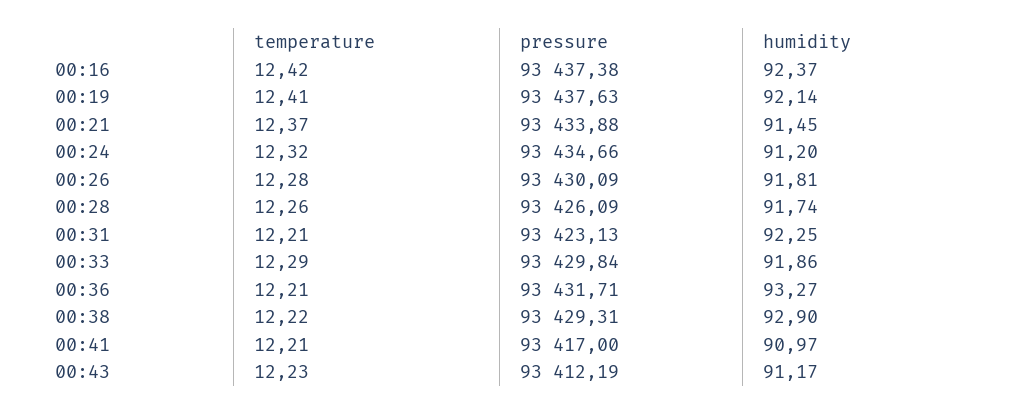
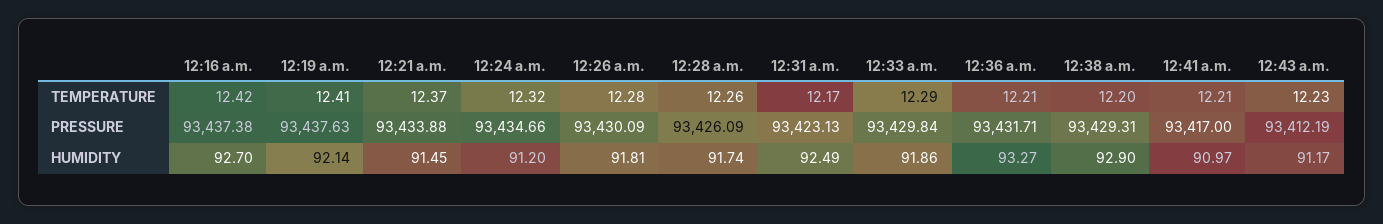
  {
    "temperature": {
      "00:16": 12.42,
      "00:19": 12.41,
      "00:21": 12.37,
      "00:24": 12.32,
      "00:26": 12.28,
      "00:28": 12.26,
-     "00:31": 12.21,
+     "00:31": 12.17,
      "00:33": 12.29,
      "00:36": 12.21,
-     "00:38": 12.22,
+     "00:38": 12.2,
      "00:41": 12.21,
      "00:43": 12.23
    },
    "pressure": {
      "00:16": 93437.38,
      "00:19": 93437.63,
      "00:21": 93433.88,
      "00:24": 93434.66,
      "00:26": 93430.09,
      "00:28": 93426.09,
      "00:31": 93423.13,
      "00:33": 93429.84,
      "00:36": 93431.71,
      "00:38": 93429.31,
      "00:41": 93417,
      "00:43": 93412.19
    },
    "humidity": {
-     "00:16": 92.37,
+     "00:16": 92.7,
      "00:19": 92.14,
      "00:21": 91.45,
      "00:24": 91.2,
      "00:26": 91.81,
      "00:28": 91.74,
-     "00:31": 92.25,
+     "00:31": 92.49,
      "00:33": 91.86,
      "00:36": 93.27,
      "00:38": 92.9,
      "00:41": 90.97,
      "00:43": 91.17
    }
  }

